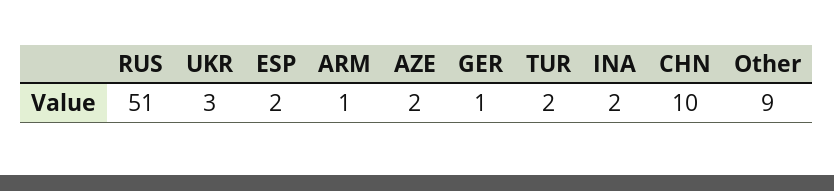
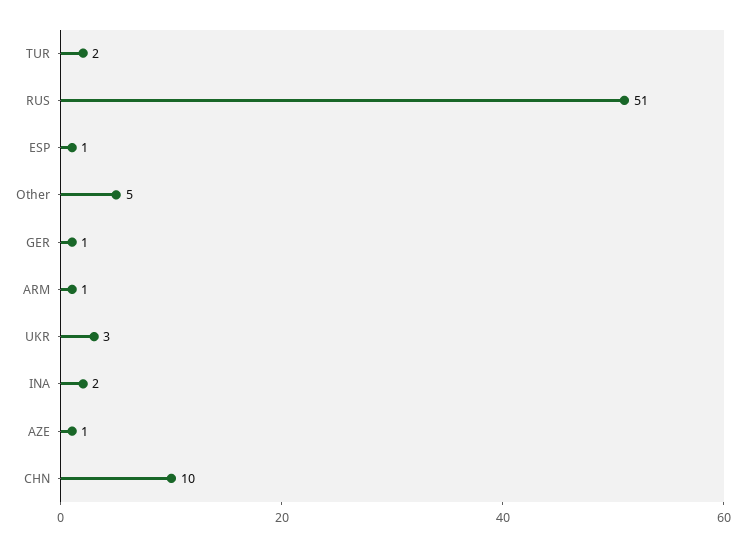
  {
    "RUS": 51,
    "UKR": 3,
-   "ESP": 2,
+   "ESP": 1,
    "ARM": 1,
-   "AZE": 2,
+   "AZE": 1,
    "GER": 1,
    "TUR": 2,
    "INA": 2,
    "CHN": 10,
-   "Other": 9
+   "Other": 5
  }

